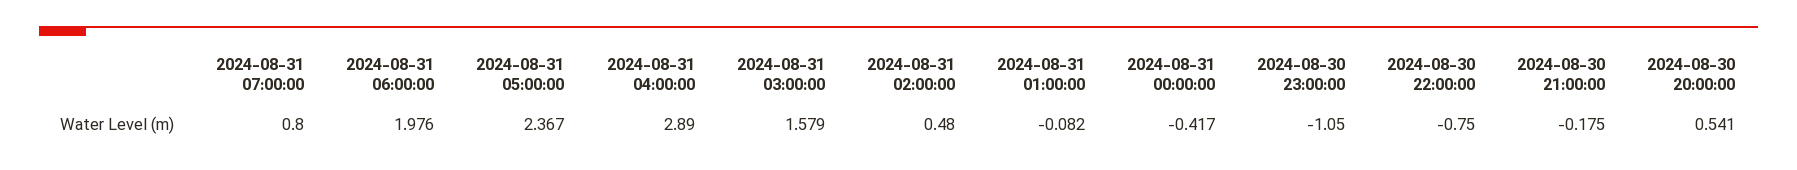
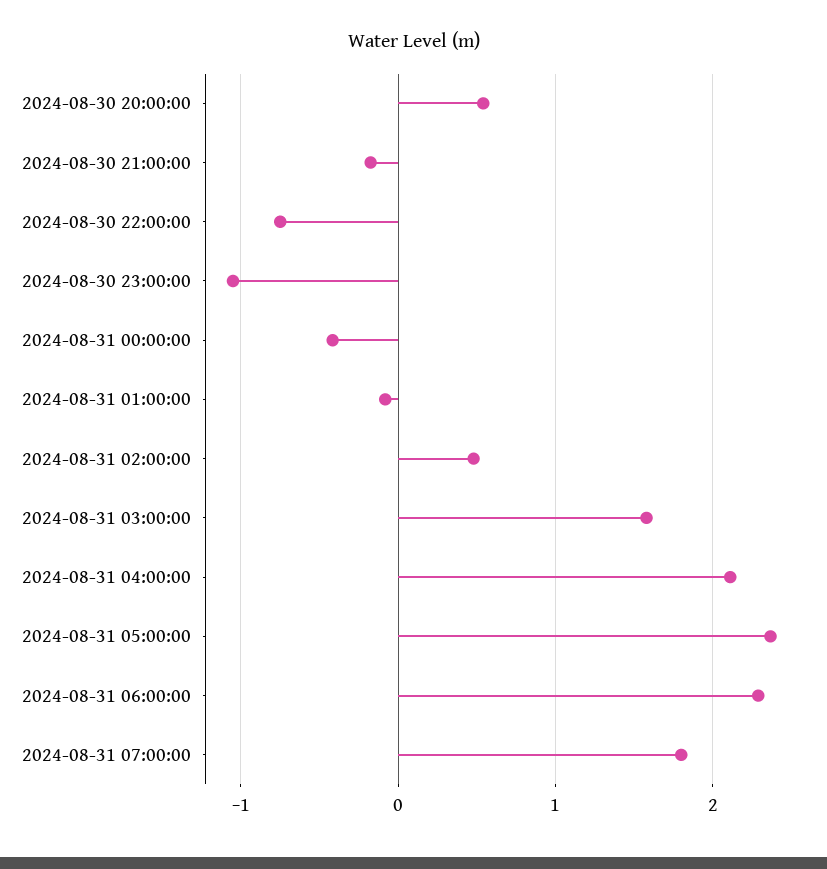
  {
-   "2024-08-31 07:00:00": 0.8,
+   "2024-08-31 07:00:00": 1.8,
-   "2024-08-31 06:00:00": 1.976,
+   "2024-08-31 06:00:00": 2.3,
    "2024-08-31 05:00:00": 2.367,
-   "2024-08-31 04:00:00": 2.89,
+   "2024-08-31 04:00:00": 2.1,
    "2024-08-31 03:00:00": 1.579,
    "2024-08-31 02:00:00": 0.48,
    "2024-08-31 01:00:00": -0.082,
    "2024-08-31 00:00:00": -0.417,
    "2024-08-30 23:00:00": -1.05,
    "2024-08-30 22:00:00": -0.75,
    "2024-08-30 21:00:00": -0.175,
    "2024-08-30 20:00:00": 0.541
  }

